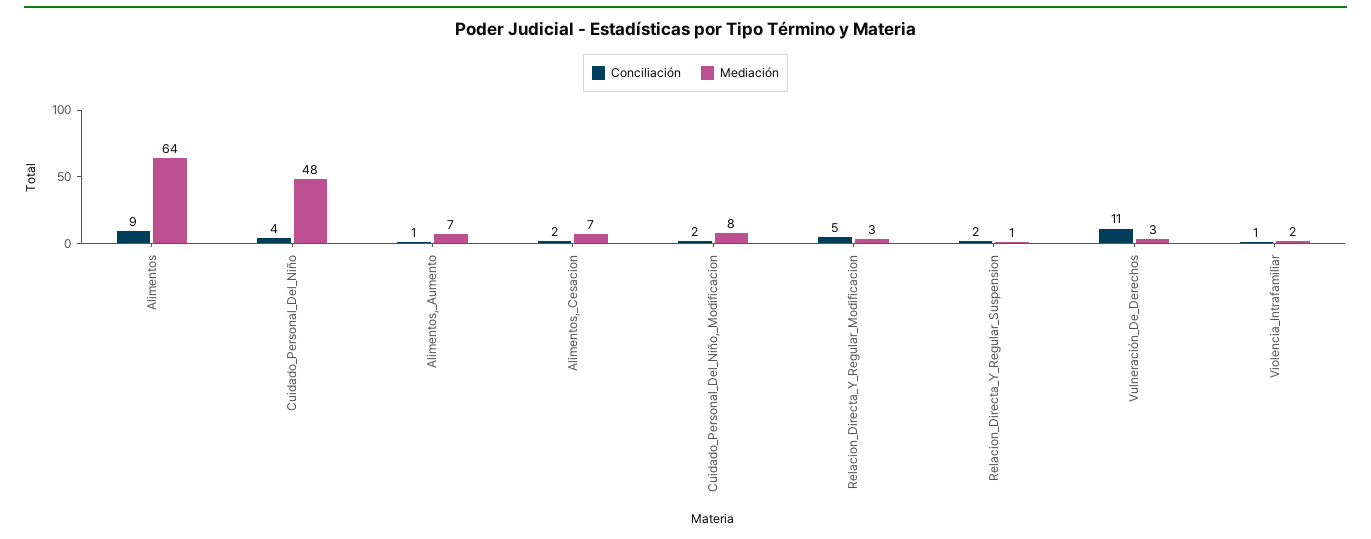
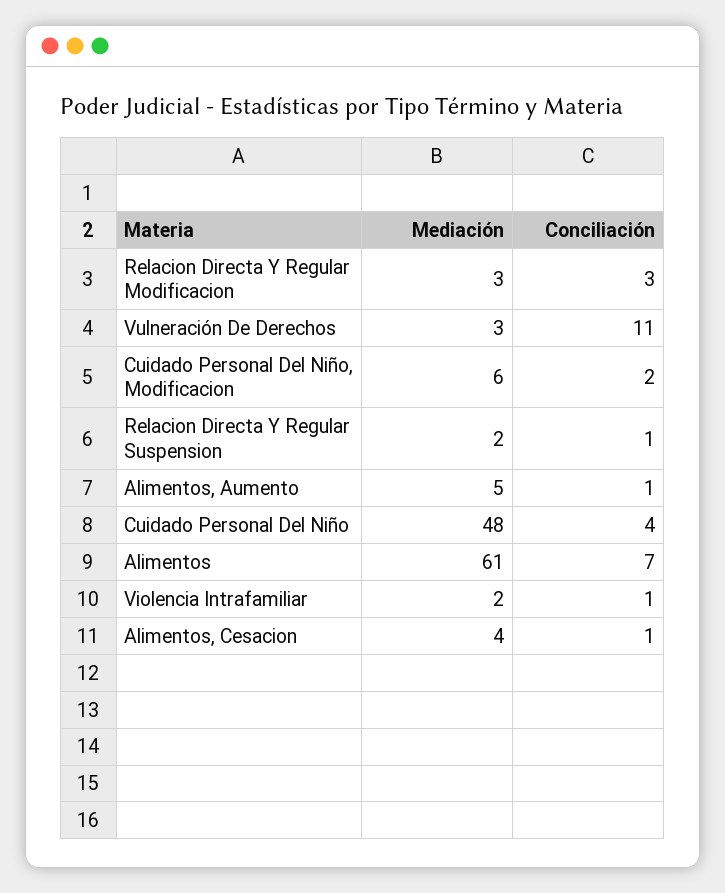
  {
    "Conciliación": {
-     "Alimentos": 9,
+     "Alimentos": 7,
      "Cuidado_Personal_Del_Niño": 4,
      "Alimentos,_Aumento": 1,
-     "Alimentos,_Cesacion": 2,
+     "Alimentos,_Cesacion": 1,
      "Cuidado_Personal_Del_Niño,_Modificacion": 2,
-     "Relacion_Directa_Y_Regular_Modificacion": 5,
+     "Relacion_Directa_Y_Regular_Modificacion": 3,
-     "Relacion_Directa_Y_Regular_Suspension": 2,
+     "Relacion_Directa_Y_Regular_Suspension": 1,
      "Vulneración_De_Derechos": 11,
      "Violencia_Intrafamiliar": 1
    },
    "Mediación": {
-     "Alimentos": 64,
+     "Alimentos": 61,
      "Cuidado_Personal_Del_Niño": 48,
-     "Alimentos,_Aumento": 7,
+     "Alimentos,_Aumento": 5,
-     "Alimentos,_Cesacion": 7,
+     "Alimentos,_Cesacion": 4,
-     "Cuidado_Personal_Del_Niño,_Modificacion": 8,
+     "Cuidado_Personal_Del_Niño,_Modificacion": 6,
      "Relacion_Directa_Y_Regular_Modificacion": 3,
-     "Relacion_Directa_Y_Regular_Suspension": 1,
+     "Relacion_Directa_Y_Regular_Suspension": 2,
      "Vulneración_De_Derechos": 3,
      "Violencia_Intrafamiliar": 2
    }
  }

